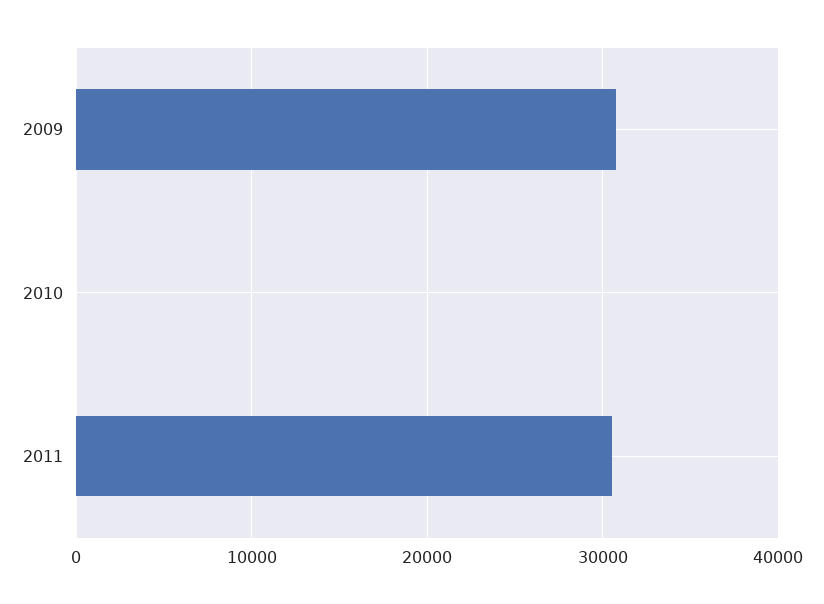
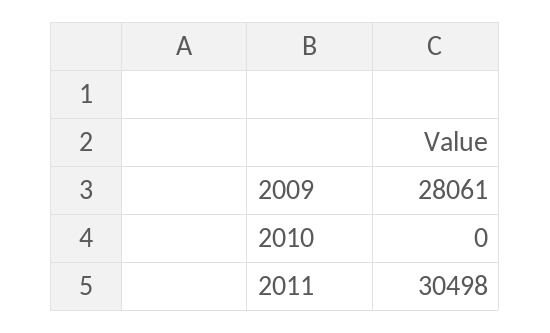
  {
-   "2009": 31000,
+   "2009": 28061,
    "2010": 0,
    "2011": 30498
  }

